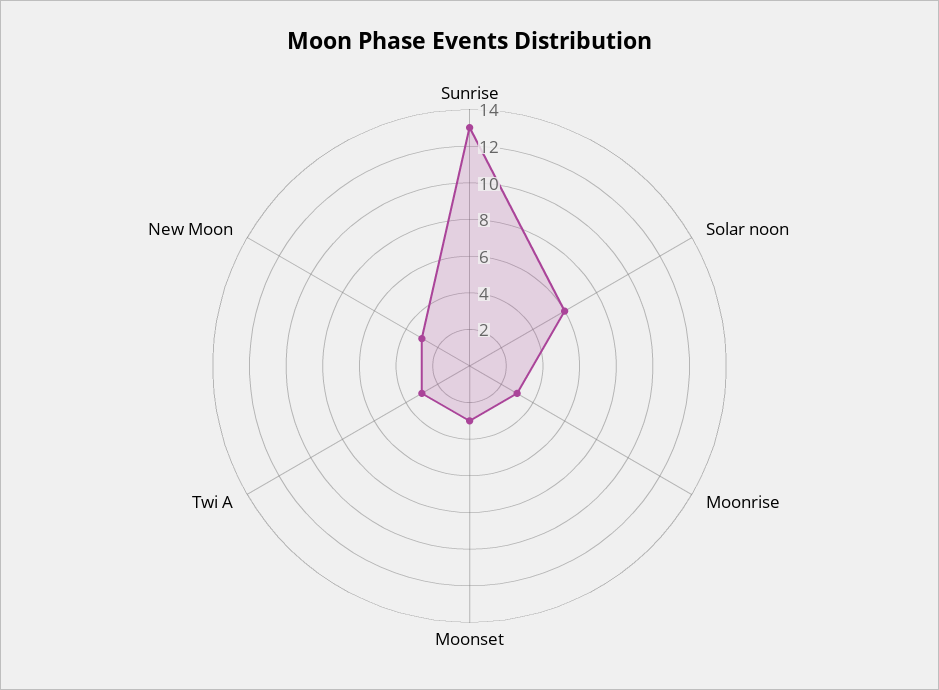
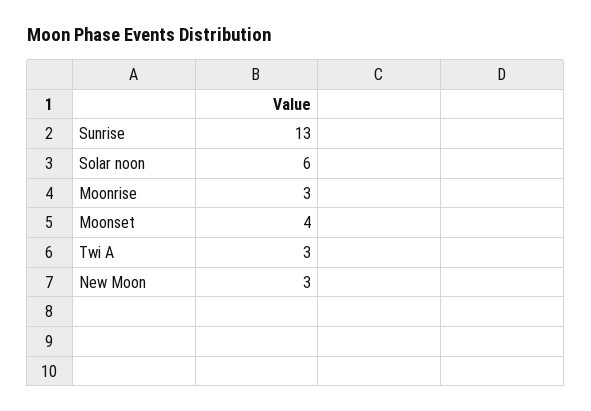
  {
    "Sunrise": 13,
    "Solar noon": 6,
    "Moonrise": 3,
-   "Moonset": 3,
+   "Moonset": 4,
    "Twi A": 3,
    "New Moon": 3
  }

